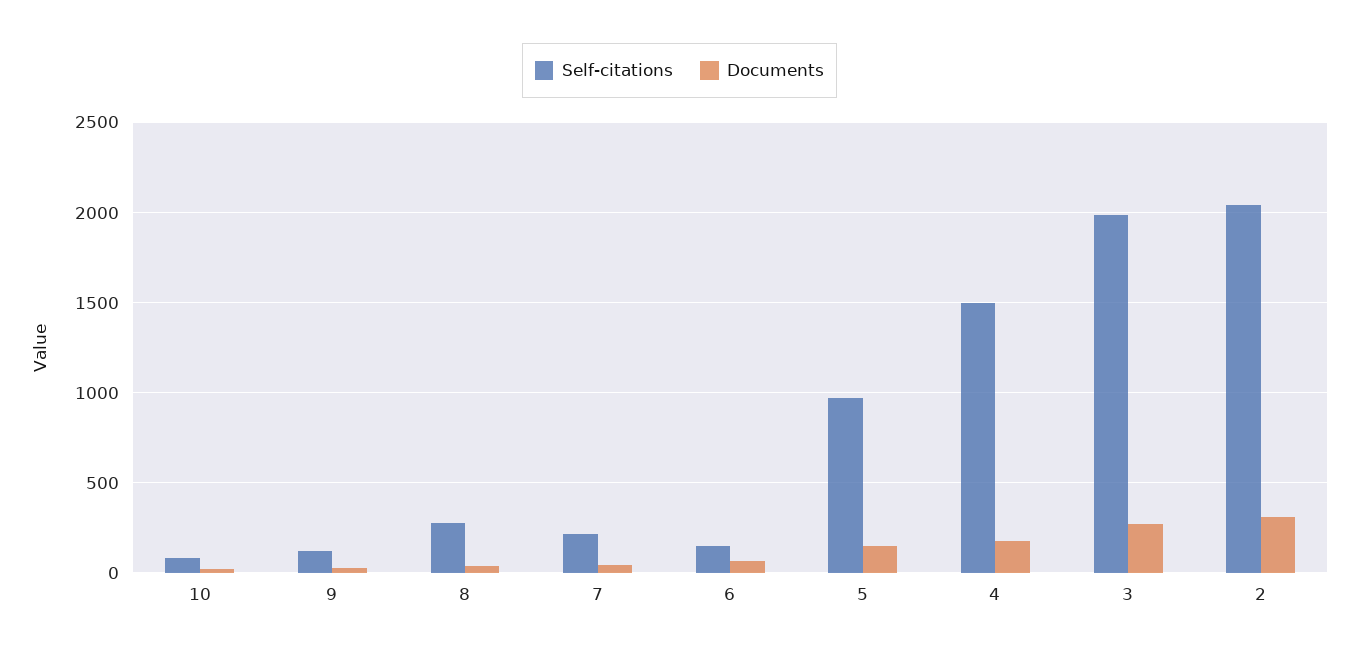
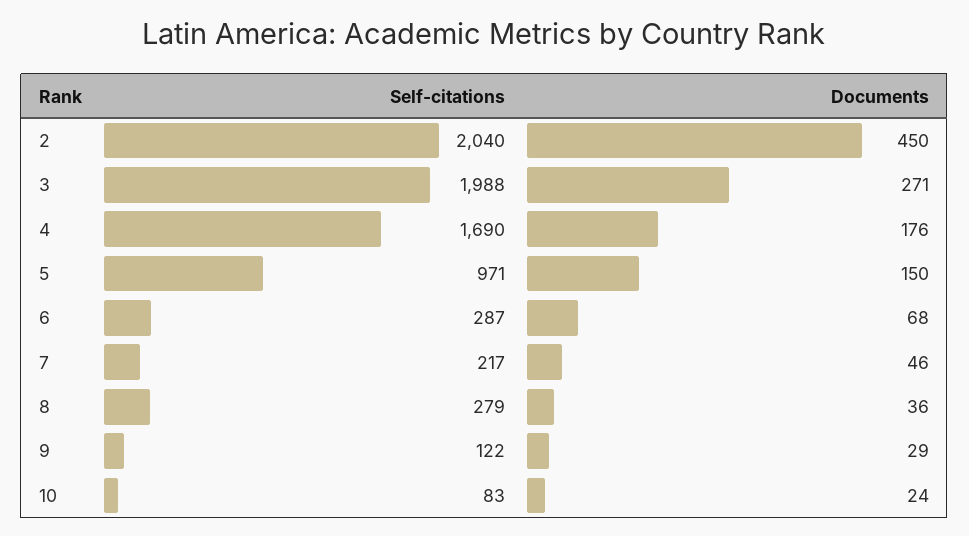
  {
    "Self-citations": {
      "10": 83,
      "9": 122,
      "8": 279,
      "7": 217,
-     "6": 150,
+     "6": 287,
      "5": 971,
-     "4": 1500,
+     "4": 1690,
      "3": 1988,
      "2": 2040
    },
    "Documents": {
      "10": 24,
      "9": 29,
      "8": 36,
      "7": 46,
      "6": 68,
      "5": 150,
      "4": 176,
      "3": 271,
-     "2": 300
+     "2": 450
    }
  }

